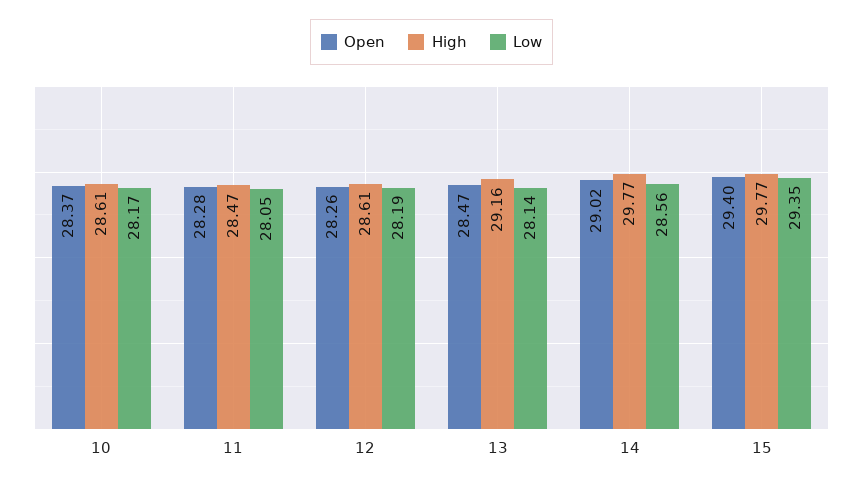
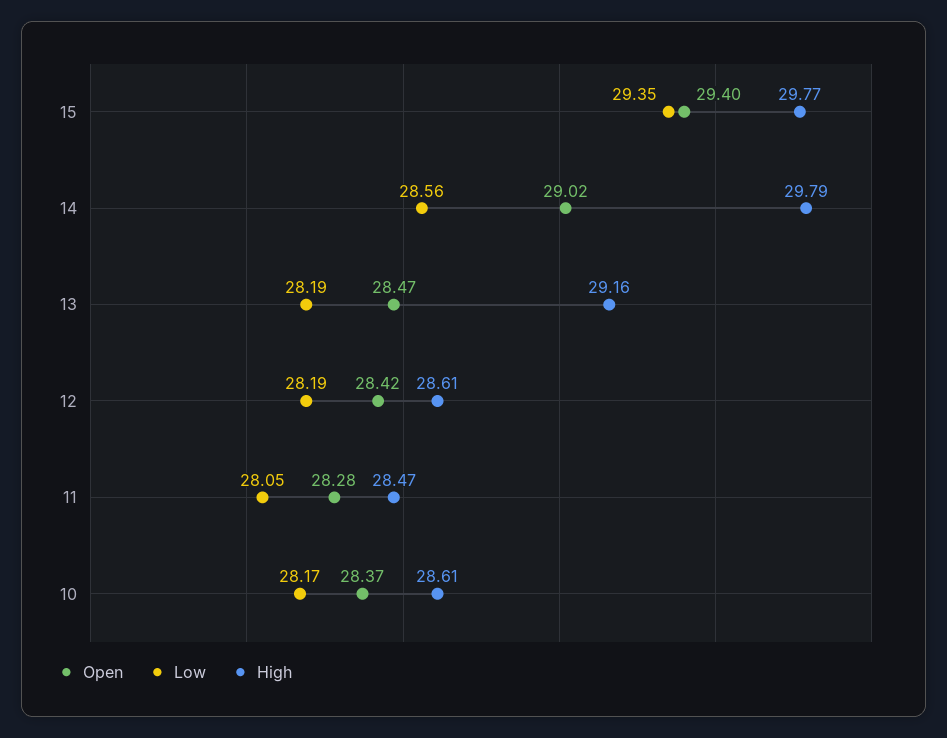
  {
    "Open": {
      "10": 28.37,
      "11": 28.28,
-     "12": 28.26,
+     "12": 28.42,
      "13": 28.47,
      "14": 29.02,
      "15": 29.4
    },
    "High": {
      "10": 28.61,
      "11": 28.47,
      "12": 28.61,
      "13": 29.16,
-     "14": 29.77,
+     "14": 29.79,
      "15": 29.77
    },
    "Low": {
      "10": 28.17,
      "11": 28.05,
      "12": 28.19,
-     "13": 28.14,
+     "13": 28.19,
      "14": 28.56,
      "15": 29.35
    }
  }

